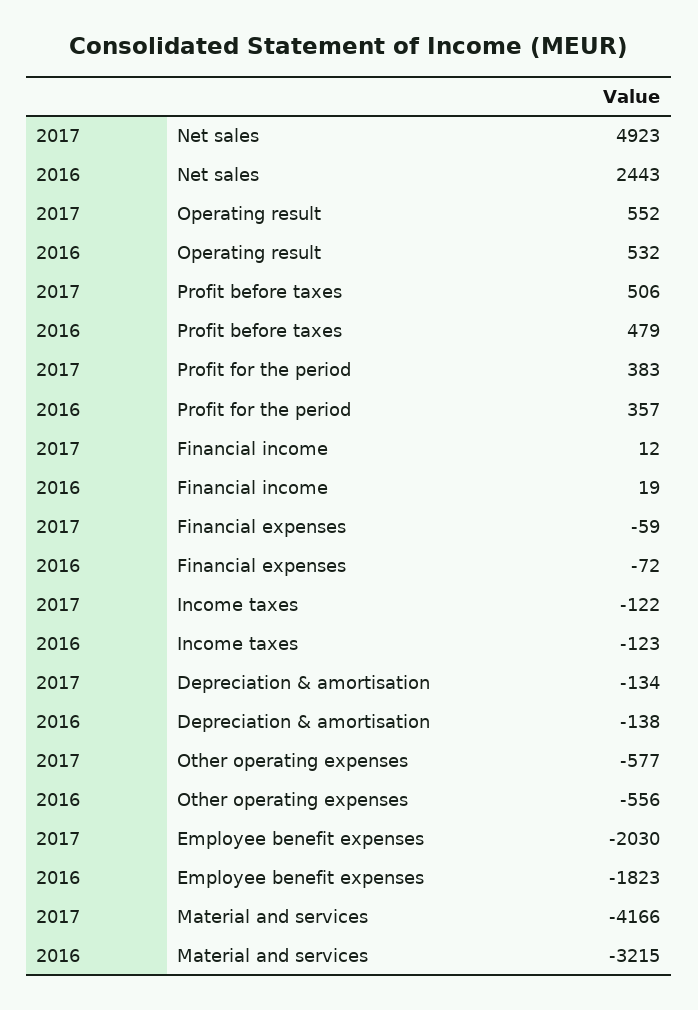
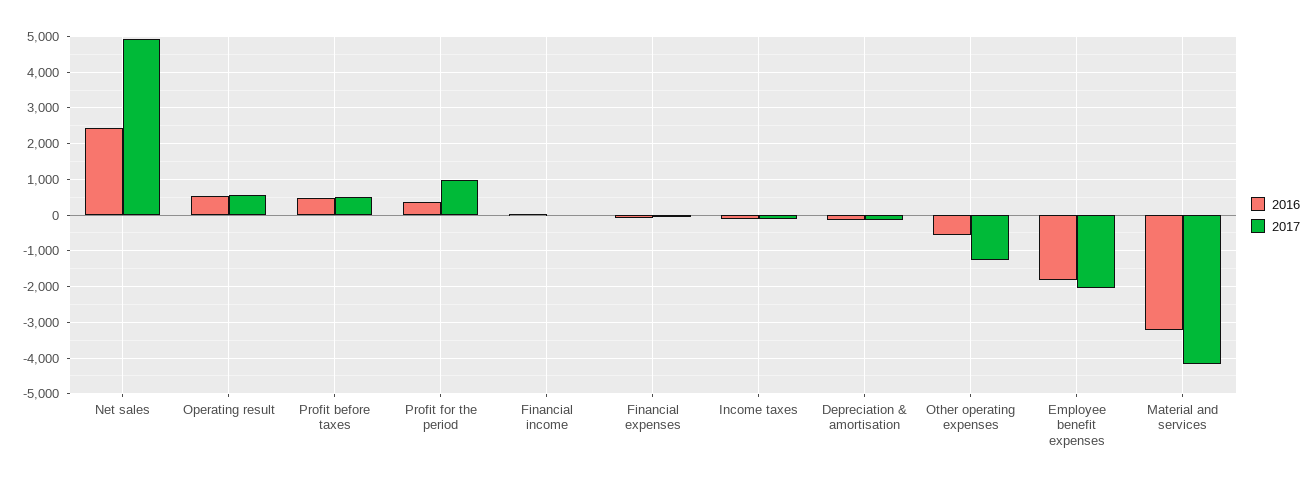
  {
    "2017": {
      "Net sales": 4923,
      "Operating result": 552,
      "Profit before taxes": 506,
-     "Profit for the period": 383,
+     "Profit for the period": 1000,
      "Financial income": 12,
      "Financial expenses": -59,
      "Income taxes": -122,
      "Depreciation & amortisation": -134,
-     "Other operating expenses": -577,
+     "Other operating expenses": -1200,
      "Employee benefit expenses": -2030,
      "Material and services": -4166
    },
    "2016": {
      "Net sales": 2443,
      "Operating result": 532,
      "Profit before taxes": 479,
      "Profit for the period": 357,
      "Financial income": 19,
      "Financial expenses": -72,
      "Income taxes": -123,
      "Depreciation & amortisation": -138,
      "Other operating expenses": -556,
      "Employee benefit expenses": -1823,
      "Material and services": -3215
    }
  }

